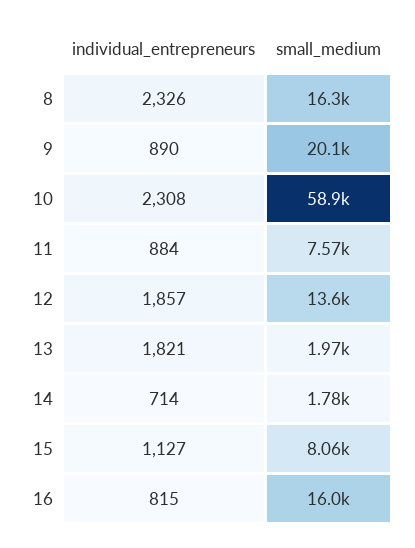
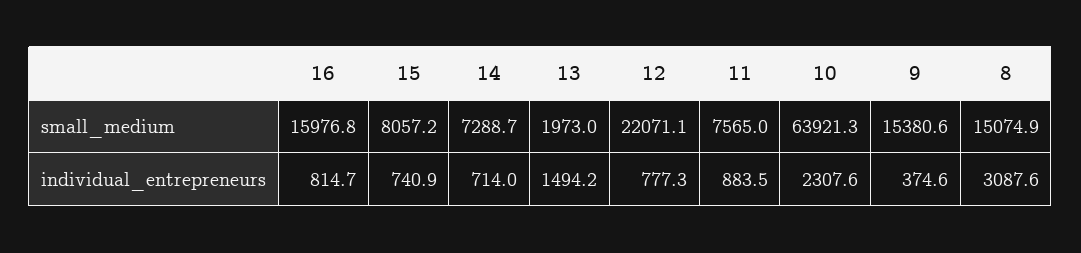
  {
    "individual_entrepreneurs": {
-     "8": 2326,
+     "8": 3087.6,
-     "9": 890,
+     "9": 374.6,
      "10": 2307.6,
      "11": 883.5,
-     "12": 1857,
+     "12": 777.3,
-     "13": 1821,
+     "13": 1494.2,
      "14": 714,
-     "15": 1127,
+     "15": 740.9,
      "16": 814.7
    },
    "small_medium": {
-     "8": 16300,
+     "8": 15074.9,
-     "9": 20100,
+     "9": 15380.6,
-     "10": 58900,
+     "10": 63921.3,
      "11": 7565,
-     "12": 13600,
+     "12": 22071.1,
      "13": 1973,
-     "14": 1780,
+     "14": 7288.7,
      "15": 8057.2,
      "16": 15976.8
    }
  }

